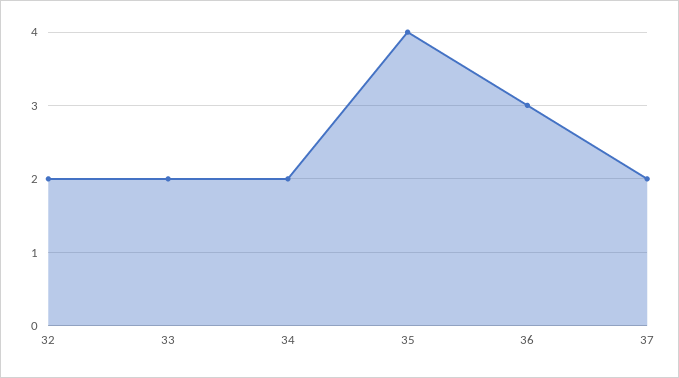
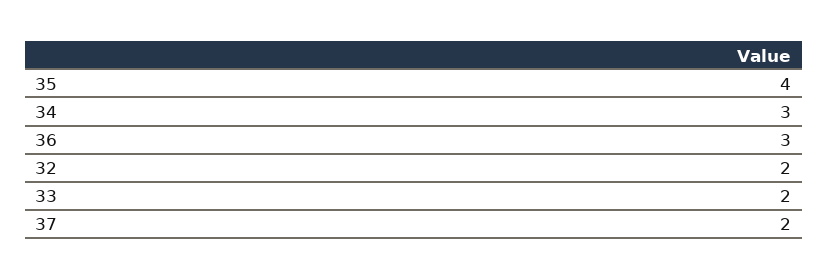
  {
    "32": 2,
    "33": 2,
-   "34": 2,
+   "34": 3,
    "35": 4,
    "36": 3,
    "37": 2
  }

